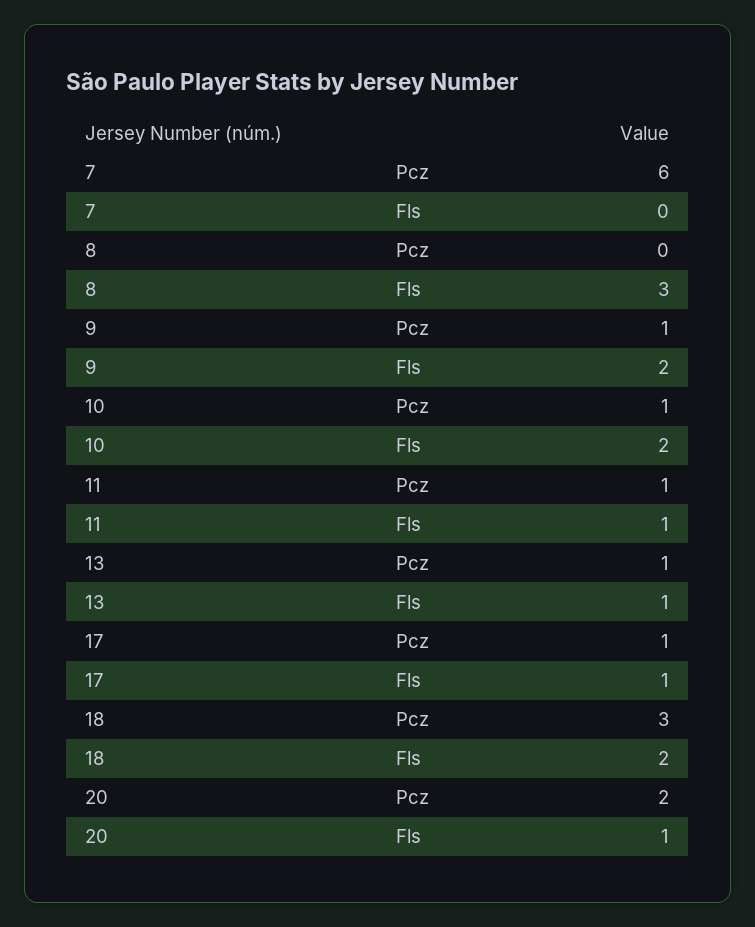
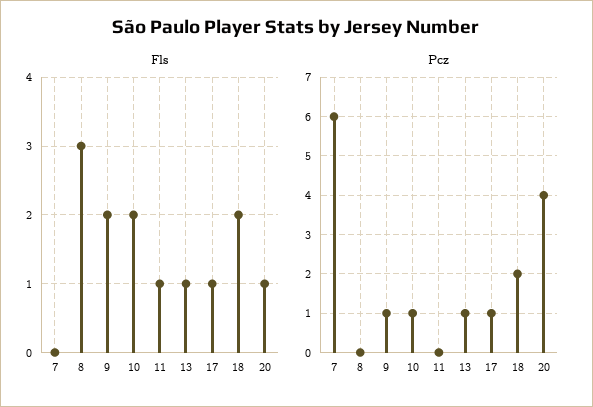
  {
    "Pcz": {
      "7": 6,
      "8": 0,
      "9": 1,
      "10": 1,
-     "11": 1,
+     "11": 0,
      "13": 1,
      "17": 1,
-     "18": 3,
+     "18": 2,
-     "20": 2
+     "20": 4
    },
    "Fls": {
      "7": 0,
      "8": 3,
      "9": 2,
      "10": 2,
      "11": 1,
      "13": 1,
      "17": 1,
      "18": 2,
      "20": 1
    }
  }

